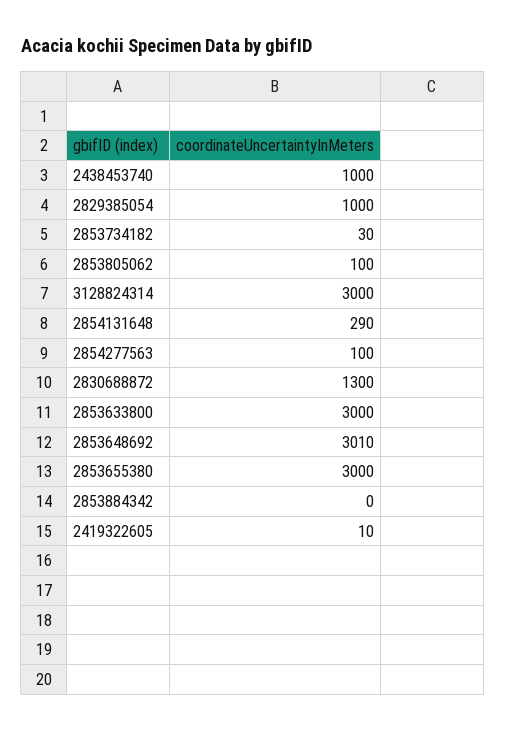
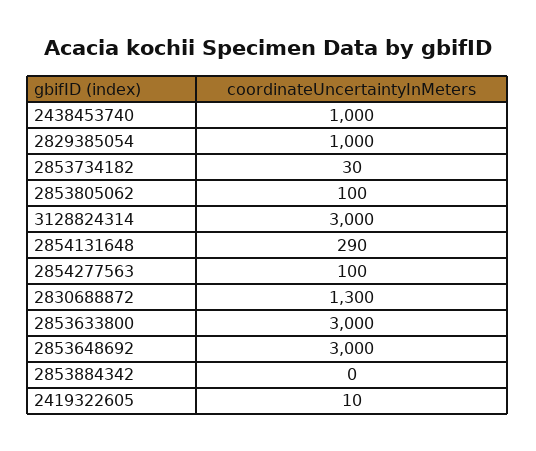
  {
    "2438453740": 1000,
    "2829385054": 1000,
    "2853734182": 30,
    "2853805062": 100,
    "3128824314": 3000,
    "2854131648": 290,
    "2854277563": 100,
    "2830688872": 1300,
    "2853633800": 3000,
-   "2853648692": 3010,
+   "2853648692": 3000,
-   "2853655380": 3000,
    "2853884342": 0,
    "2419322605": 10
  }

